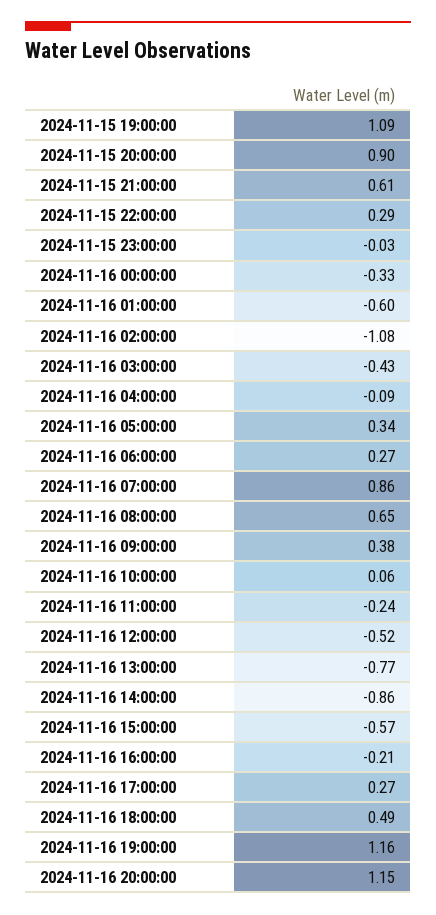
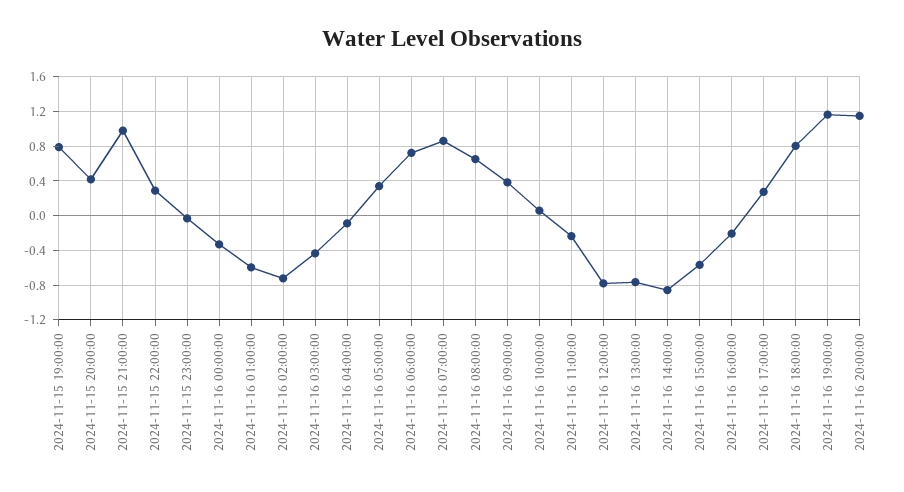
  {
-   "2024-11-15 19:00:00": 1.09,
+   "2024-11-15 19:00:00": 0.8,
-   "2024-11-15 20:00:00": 0.9,
+   "2024-11-15 20:00:00": 0.4,
-   "2024-11-15 21:00:00": 0.61,
+   "2024-11-15 21:00:00": 1,
    "2024-11-15 22:00:00": 0.29,
    "2024-11-15 23:00:00": -0.03,
    "2024-11-16 00:00:00": -0.33,
    "2024-11-16 01:00:00": -0.6,
-   "2024-11-16 02:00:00": -1.08,
+   "2024-11-16 02:00:00": -0.7,
    "2024-11-16 03:00:00": -0.43,
    "2024-11-16 04:00:00": -0.09,
    "2024-11-16 05:00:00": 0.34,
-   "2024-11-16 06:00:00": 0.27,
+   "2024-11-16 06:00:00": 0.7,
    "2024-11-16 07:00:00": 0.86,
    "2024-11-16 08:00:00": 0.65,
    "2024-11-16 09:00:00": 0.38,
    "2024-11-16 10:00:00": 0.06,
    "2024-11-16 11:00:00": -0.24,
-   "2024-11-16 12:00:00": -0.52,
+   "2024-11-16 12:00:00": -0.8,
    "2024-11-16 13:00:00": -0.77,
    "2024-11-16 14:00:00": -0.86,
    "2024-11-16 15:00:00": -0.57,
    "2024-11-16 16:00:00": -0.21,
    "2024-11-16 17:00:00": 0.27,
-   "2024-11-16 18:00:00": 0.49,
+   "2024-11-16 18:00:00": 0.8,
    "2024-11-16 19:00:00": 1.16,
    "2024-11-16 20:00:00": 1.15
  }

